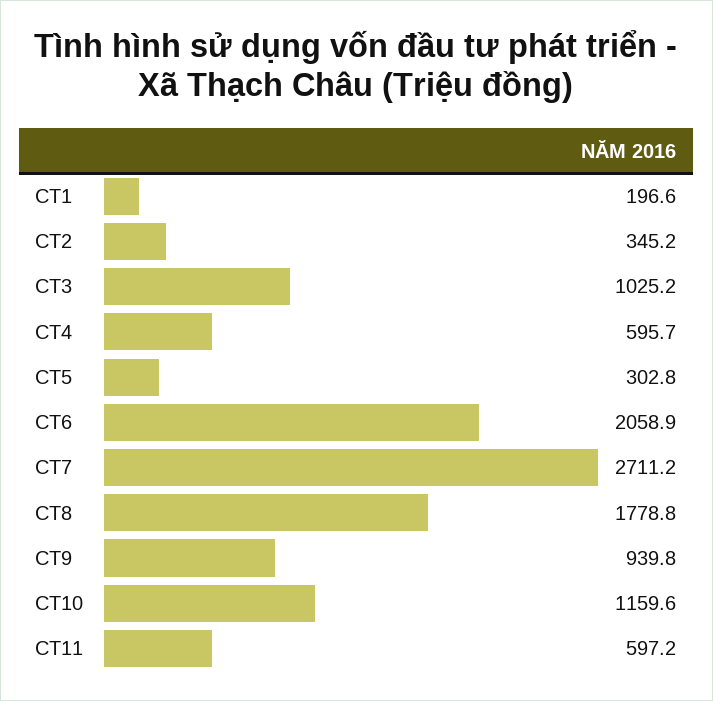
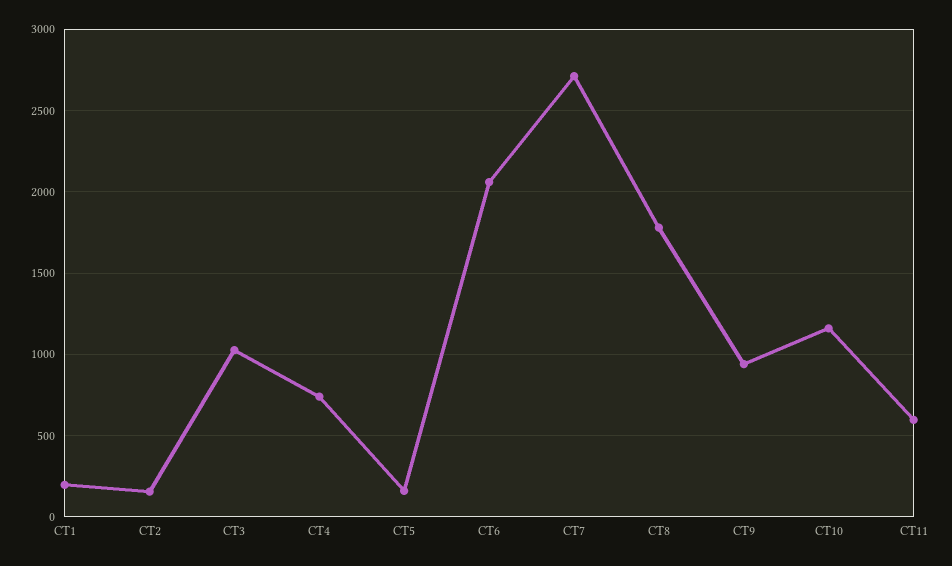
  {
    "CT1": 196.6,
-   "CT2": 345.2,
+   "CT2": 150,
    "CT3": 1025.2,
-   "CT4": 595.7,
+   "CT4": 750,
-   "CT5": 302.8,
+   "CT5": 150,
    "CT6": 2058.9,
    "CT7": 2711.2,
    "CT8": 1778.8,
    "CT9": 939.8,
    "CT10": 1159.6,
    "CT11": 597.2
  }

